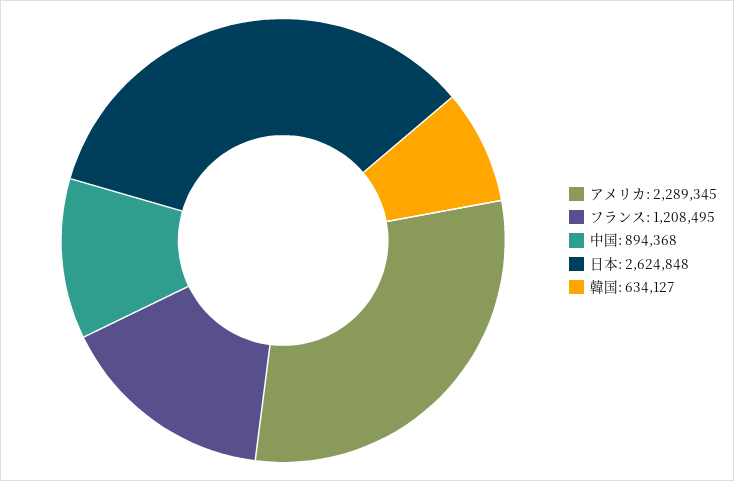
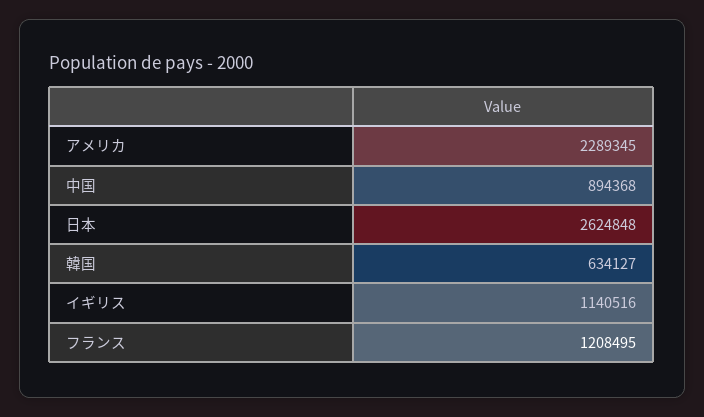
  {
    "アメリカ": 2289345,
    "フランス": 1208495,
    "中国": 894368,
    "日本": 2624848,
-   "韓国": 634127
+   "韓国": 634127,
+   "イギリス": 1140516
  }

